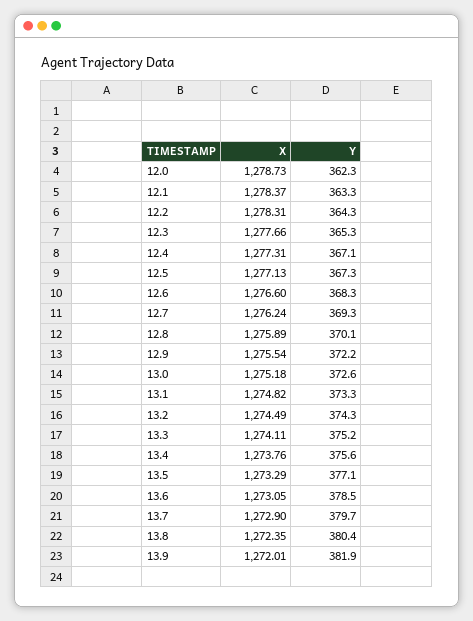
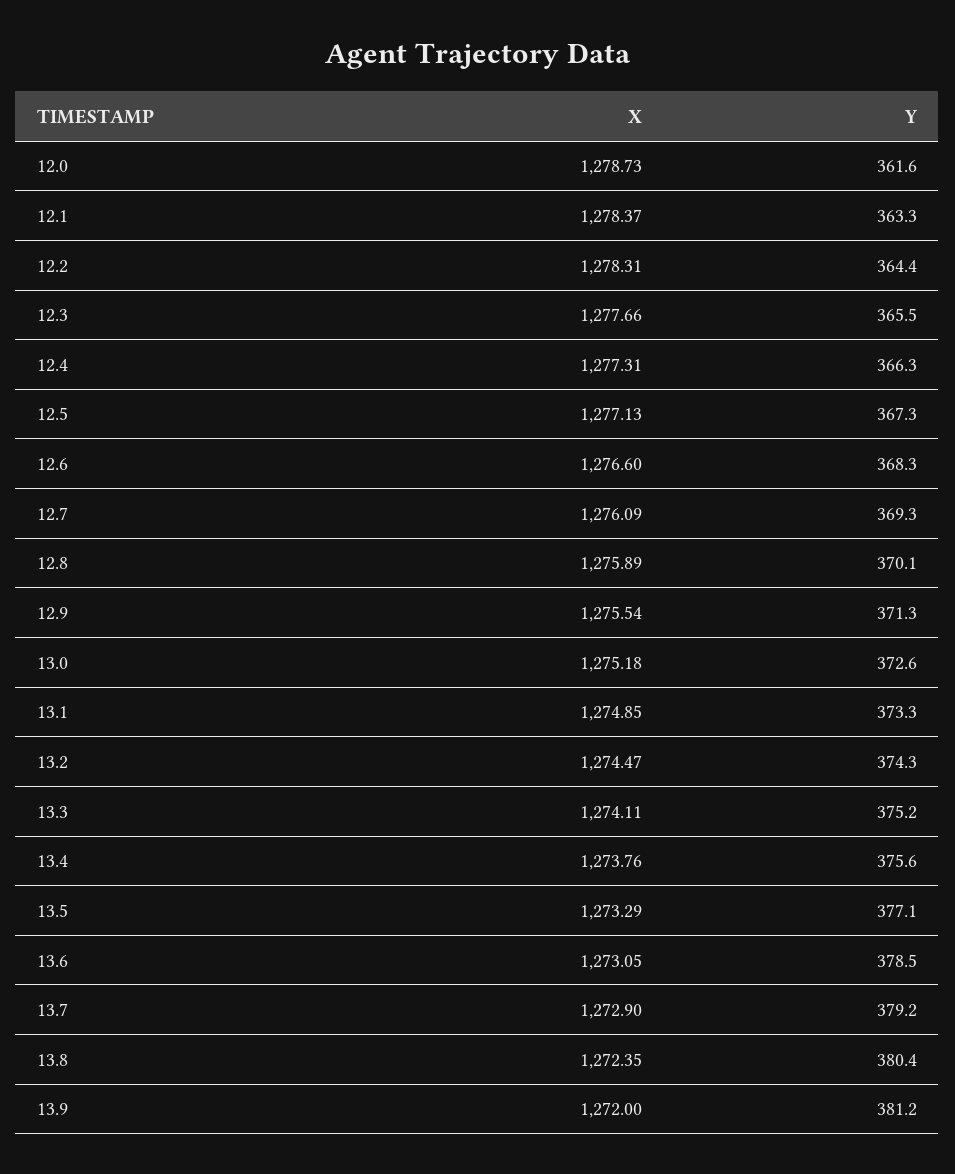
  {
    "X": {
      "12.0": 1278.73,
      "12.1": 1278.37,
      "12.2": 1278.31,
      "12.3": 1277.66,
      "12.4": 1277.31,
      "12.5": 1277.13,
      "12.6": 1276.6,
-     "12.7": 1276.24,
+     "12.7": 1276.09,
      "12.8": 1275.89,
      "12.9": 1275.54,
      "13.0": 1275.18,
-     "13.1": 1274.82,
+     "13.1": 1274.85,
-     "13.2": 1274.49,
+     "13.2": 1274.47,
      "13.3": 1274.11,
      "13.4": 1273.76,
      "13.5": 1273.29,
      "13.6": 1273.05,
      "13.7": 1272.9,
      "13.8": 1272.35,
-     "13.9": 1272.01
+     "13.9": 1272
    },
    "Y": {
-     "12.0": 362.3,
+     "12.0": 361.6,
      "12.1": 363.3,
-     "12.2": 364.3,
+     "12.2": 364.4,
-     "12.3": 365.3,
+     "12.3": 365.5,
-     "12.4": 367.1,
+     "12.4": 366.3,
      "12.5": 367.3,
      "12.6": 368.3,
      "12.7": 369.3,
      "12.8": 370.1,
-     "12.9": 372.2,
+     "12.9": 371.3,
      "13.0": 372.6,
      "13.1": 373.3,
      "13.2": 374.3,
      "13.3": 375.2,
      "13.4": 375.6,
      "13.5": 377.1,
      "13.6": 378.5,
-     "13.7": 379.7,
+     "13.7": 379.2,
      "13.8": 380.4,
-     "13.9": 381.9
+     "13.9": 381.2
    }
  }

